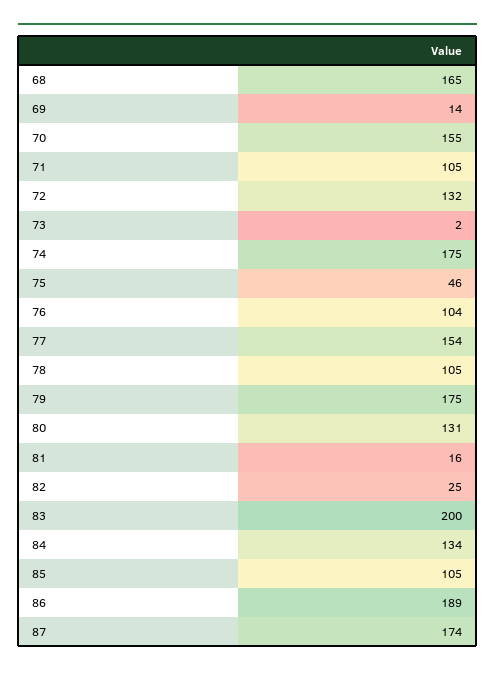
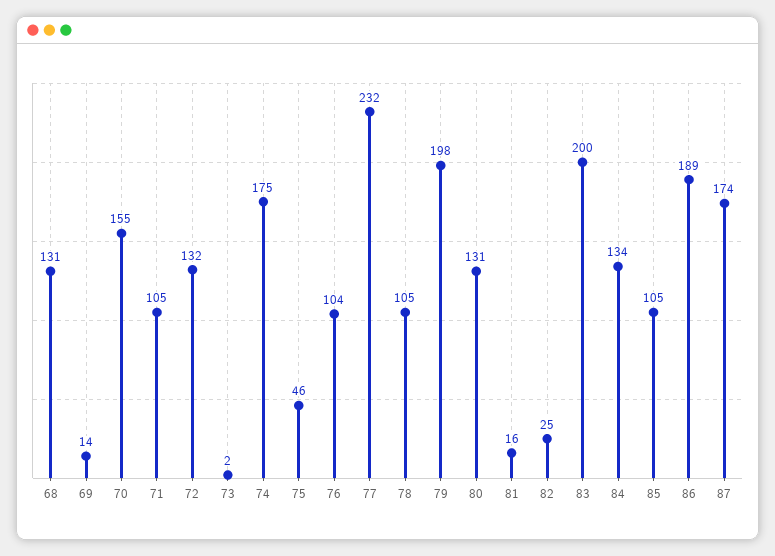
  {
-   "68": 165,
+   "68": 131,
    "69": 14,
    "70": 155,
    "71": 105,
    "72": 132,
    "73": 2,
    "74": 175,
    "75": 46,
    "76": 104,
-   "77": 154,
+   "77": 232,
    "78": 105,
-   "79": 175,
+   "79": 198,
    "80": 131,
    "81": 16,
    "82": 25,
    "83": 200,
    "84": 134,
    "85": 105,
    "86": 189,
    "87": 174
  }

